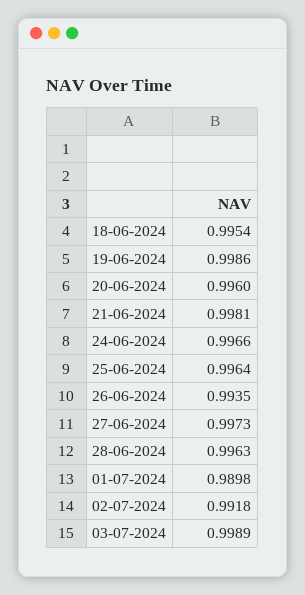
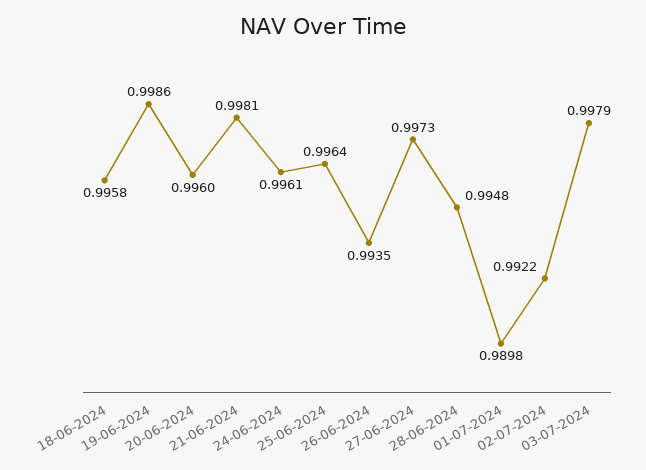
  {
-   "18-06-2024": 0.9954,
+   "18-06-2024": 0.9958,
    "19-06-2024": 0.9986,
    "20-06-2024": 0.996,
    "21-06-2024": 0.9981,
-   "24-06-2024": 0.9966,
+   "24-06-2024": 0.9961,
    "25-06-2024": 0.9964,
    "26-06-2024": 0.9935,
    "27-06-2024": 0.9973,
-   "28-06-2024": 0.9963,
+   "28-06-2024": 0.9948,
    "01-07-2024": 0.9898,
-   "02-07-2024": 0.9918,
+   "02-07-2024": 0.9922,
-   "03-07-2024": 0.9989
+   "03-07-2024": 0.9979
  }

